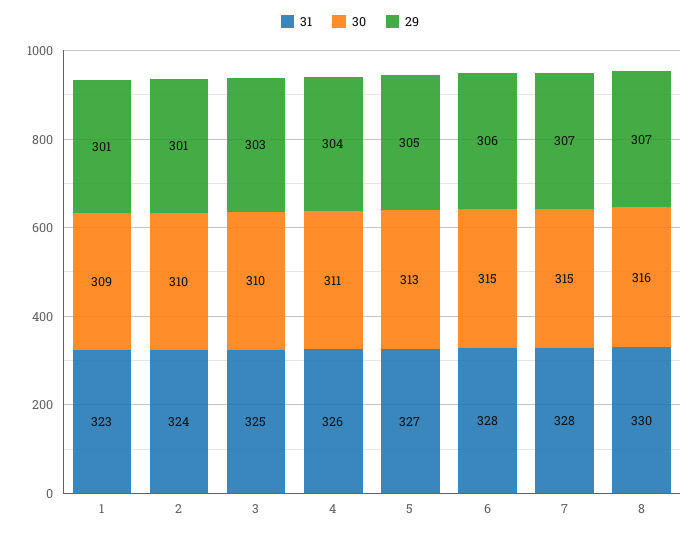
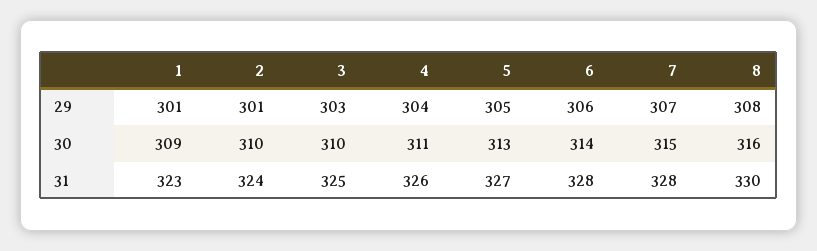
  {
    "31": {
      "1": 323,
      "2": 324,
      "3": 325,
      "4": 326,
      "5": 327,
      "6": 328,
      "7": 328,
      "8": 330
    },
    "30": {
      "1": 309,
      "2": 310,
      "3": 310,
      "4": 311,
      "5": 313,
-     "6": 315,
+     "6": 314,
      "7": 315,
      "8": 316
    },
    "29": {
      "1": 301,
      "2": 301,
      "3": 303,
      "4": 304,
      "5": 305,
      "6": 306,
      "7": 307,
-     "8": 307
+     "8": 308
    }
  }

